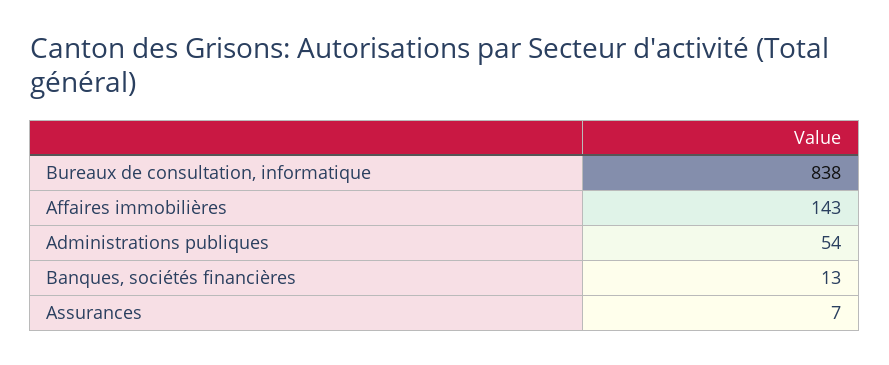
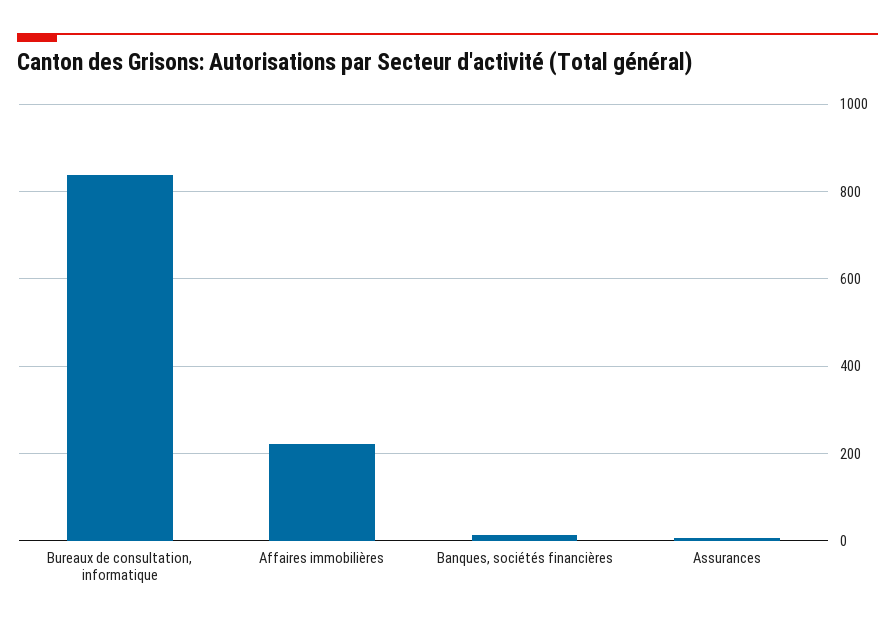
  {
    "Bureaux de consultation, informatique": 838,
-   "Affaires immobilières": 143,
+   "Affaires immobilières": 220,
-   "Administrations publiques": 54,
    "Banques, sociétés financières": 13,
    "Assurances": 7
  }

